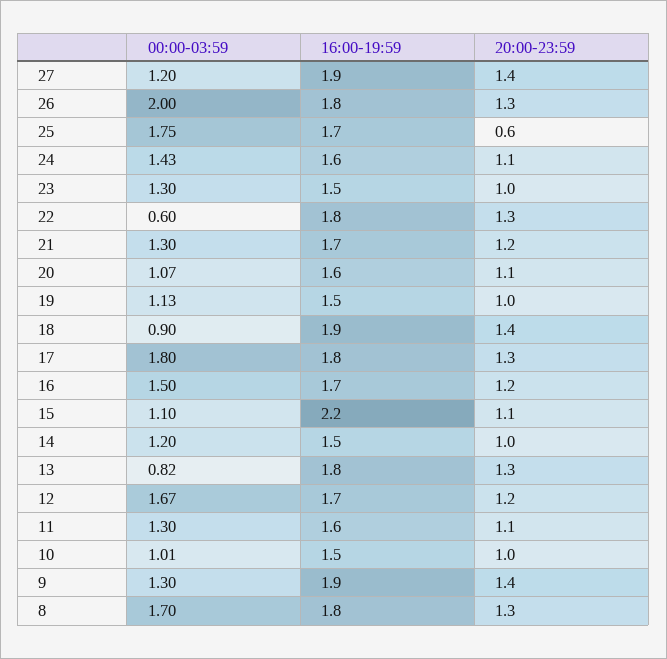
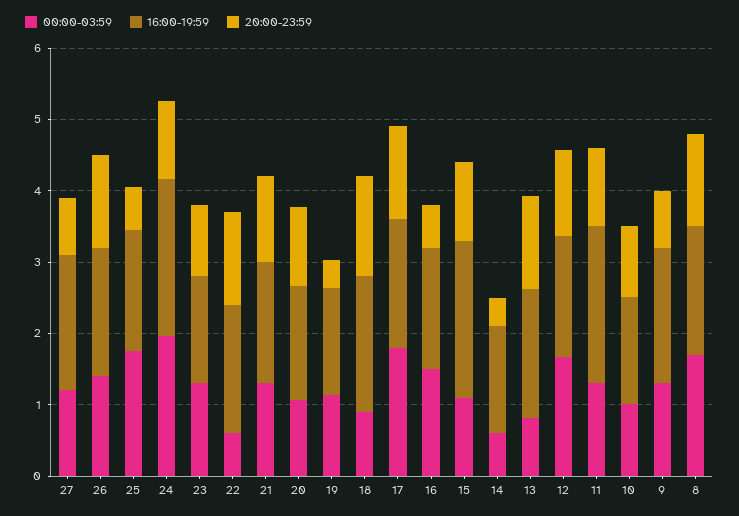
  {
    "00:00-03:59": {
      "27": 1.2,
-     "26": 2,
+     "26": 1.4,
      "25": 1.75,
-     "24": 1.43,
+     "24": 2,
      "23": 1.3,
      "22": 0.6,
      "21": 1.3,
      "20": 1.07,
      "19": 1.13,
      "18": 0.9,
      "17": 1.8,
      "16": 1.5,
      "15": 1.1,
-     "14": 1.2,
+     "14": 0.6,
      "13": 0.82,
      "12": 1.67,
      "11": 1.3,
      "10": 1.01,
      "9": 1.3,
      "8": 1.7
    },
    "16:00-19:59": {
      "27": 1.9,
      "26": 1.8,
      "25": 1.7,
-     "24": 1.6,
+     "24": 2.2,
      "23": 1.5,
      "22": 1.8,
      "21": 1.7,
      "20": 1.6,
      "19": 1.5,
      "18": 1.9,
      "17": 1.8,
      "16": 1.7,
      "15": 2.2,
      "14": 1.5,
      "13": 1.8,
      "12": 1.7,
-     "11": 1.6,
+     "11": 2.2,
      "10": 1.5,
      "9": 1.9,
      "8": 1.8
    },
    "20:00-23:59": {
-     "27": 1.4,
+     "27": 0.8,
      "26": 1.3,
      "25": 0.6,
      "24": 1.1,
      "23": 1,
      "22": 1.3,
      "21": 1.2,
      "20": 1.1,
-     "19": 1,
+     "19": 0.4,
      "18": 1.4,
      "17": 1.3,
-     "16": 1.2,
+     "16": 0.6,
      "15": 1.1,
-     "14": 1,
+     "14": 0.4,
      "13": 1.3,
      "12": 1.2,
      "11": 1.1,
      "10": 1,
-     "9": 1.4,
+     "9": 0.8,
      "8": 1.3
    }
  }

